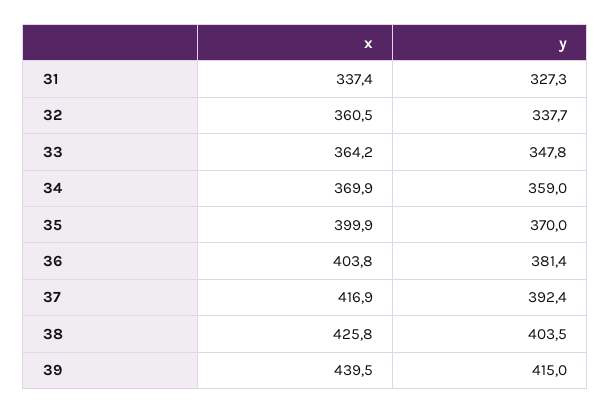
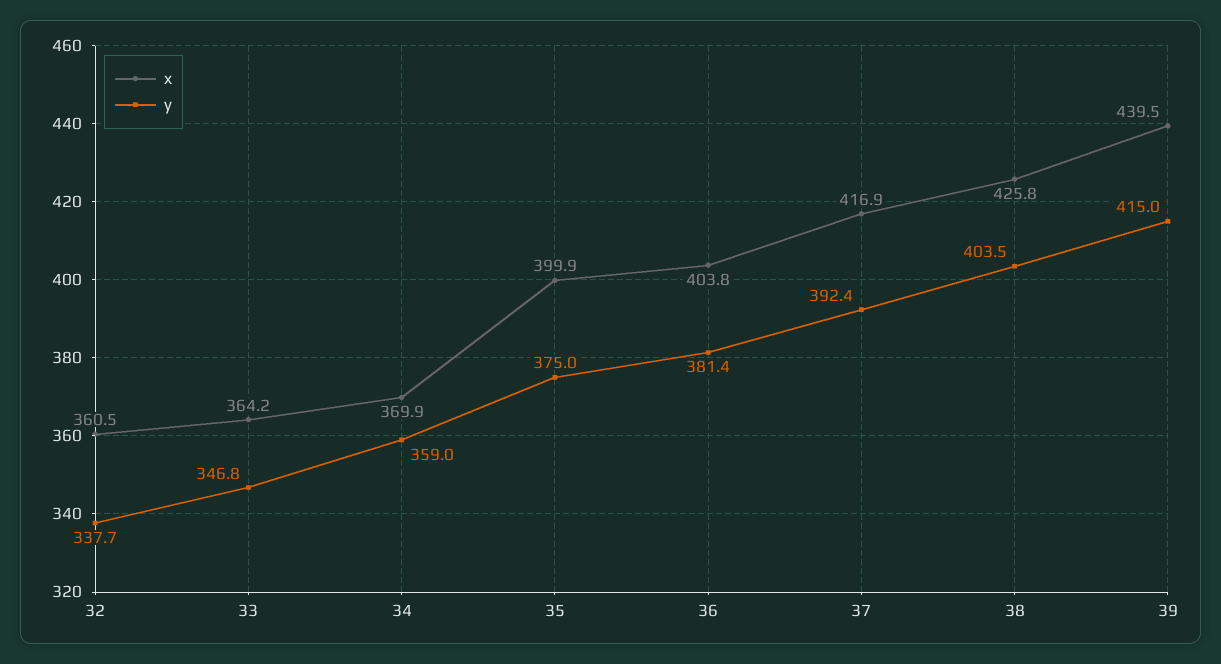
  {
    "x": {
-     "31": 337.4,
      "32": 360.5,
      "33": 364.2,
      "34": 369.9,
      "35": 399.9,
      "36": 403.8,
      "37": 416.9,
      "38": 425.8,
      "39": 439.5
    },
    "y": {
-     "31": 327.3,
      "32": 337.7,
-     "33": 347.8,
+     "33": 346.8,
      "34": 359,
-     "35": 370,
+     "35": 375,
      "36": 381.4,
      "37": 392.4,
      "38": 403.5,
      "39": 415
    }
  }

